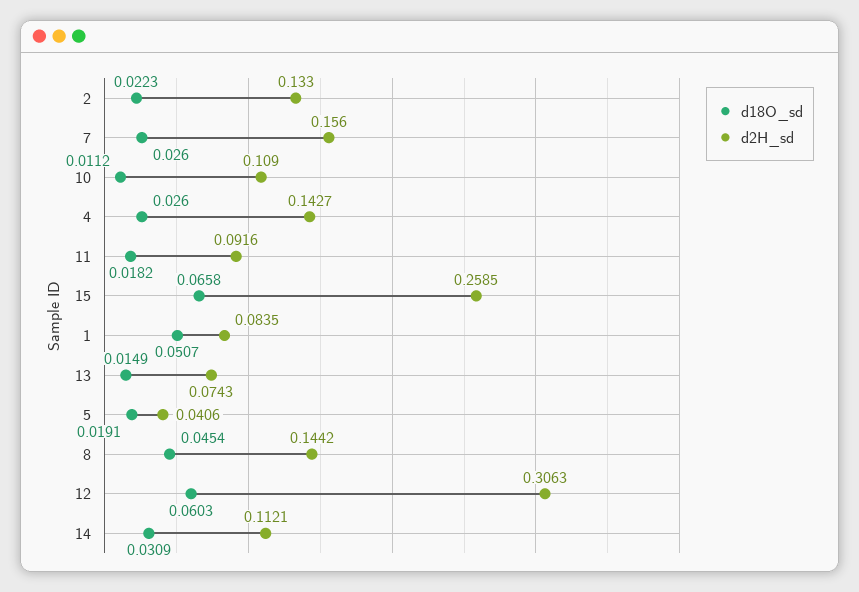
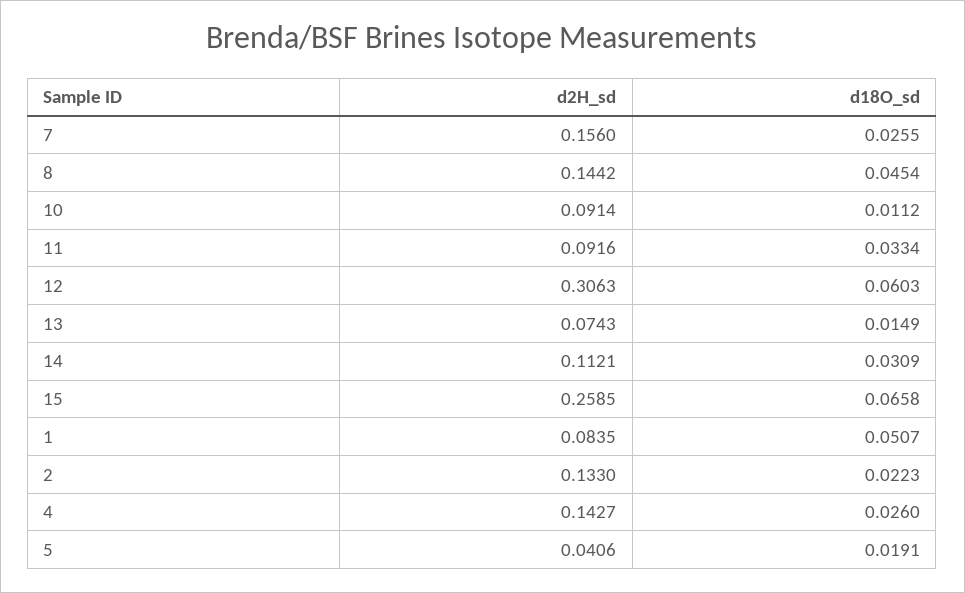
  {
    "d18O_sd": {
      "2": 0.0223,
-     "7": 0.026,
+     "7": 0.0255,
      "10": 0.0112,
      "4": 0.026,
-     "11": 0.0182,
+     "11": 0.0334,
      "15": 0.0658,
      "1": 0.0507,
      "13": 0.0149,
      "5": 0.0191,
      "8": 0.0454,
      "12": 0.0603,
      "14": 0.0309
    },
    "d2H_sd": {
      "2": 0.133,
      "7": 0.156,
-     "10": 0.109,
+     "10": 0.0914,
      "4": 0.1427,
      "11": 0.0916,
      "15": 0.2585,
      "1": 0.0835,
      "13": 0.0743,
      "5": 0.0406,
      "8": 0.1442,
      "12": 0.3063,
      "14": 0.1121
    }
  }

